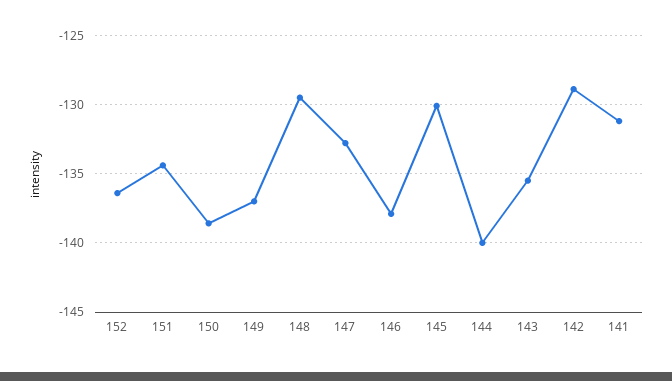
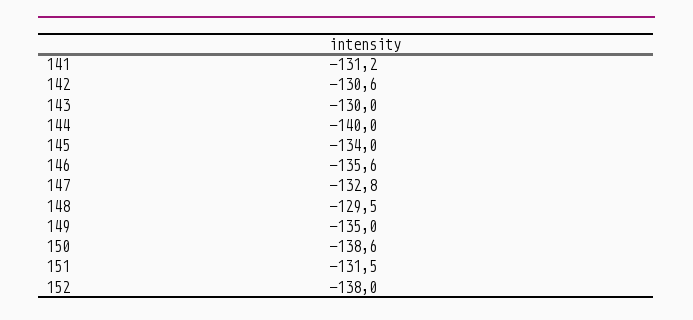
  {
-   "152": -136.5,
+   "152": -138,
-   "151": -134.5,
+   "151": -131.5,
    "150": -138.6,
-   "149": -137,
+   "149": -135,
    "148": -129.5,
    "147": -132.8,
-   "146": -138,
+   "146": -135.6,
-   "145": -130,
+   "145": -134,
    "144": -140,
-   "143": -135.5,
+   "143": -130,
-   "142": -129,
+   "142": -130.6,
    "141": -131.2
  }

